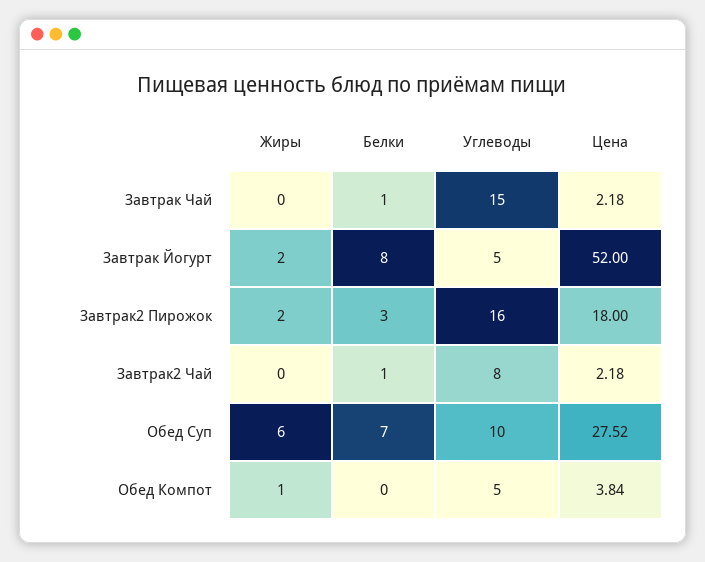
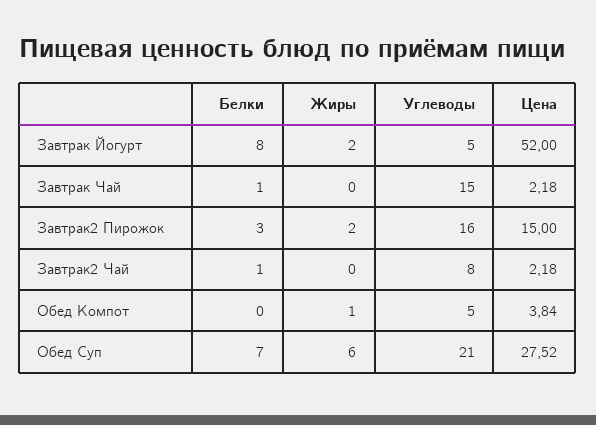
  {
    "Жиры": {
      "Завтрак Чай": 0,
      "Завтрак Йогурт": 2,
      "Завтрак2 Пирожок": 2,
      "Завтрак2 Чай": 0,
      "Обед Суп": 6,
      "Обед Компот": 1
    },
    "Белки": {
      "Завтрак Чай": 1,
      "Завтрак Йогурт": 8,
      "Завтрак2 Пирожок": 3,
      "Завтрак2 Чай": 1,
      "Обед Суп": 7,
      "Обед Компот": 0
    },
    "Углеводы": {
      "Завтрак Чай": 15,
      "Завтрак Йогурт": 5,
      "Завтрак2 Пирожок": 16,
      "Завтрак2 Чай": 8,
-     "Обед Суп": 10,
+     "Обед Суп": 21,
      "Обед Компот": 5
    },
    "Цена": {
      "Завтрак Чай": 2.18,
      "Завтрак Йогурт": 52,
-     "Завтрак2 Пирожок": 18,
+     "Завтрак2 Пирожок": 15,
      "Завтрак2 Чай": 2.18,
      "Обед Суп": 27.52,
      "Обед Компот": 3.84
    }
  }

